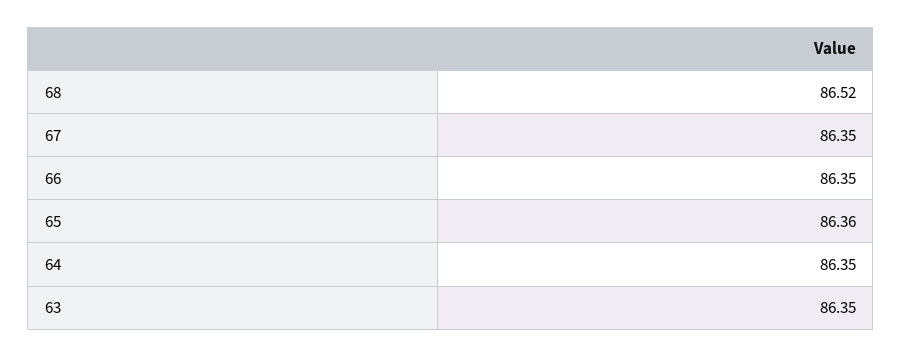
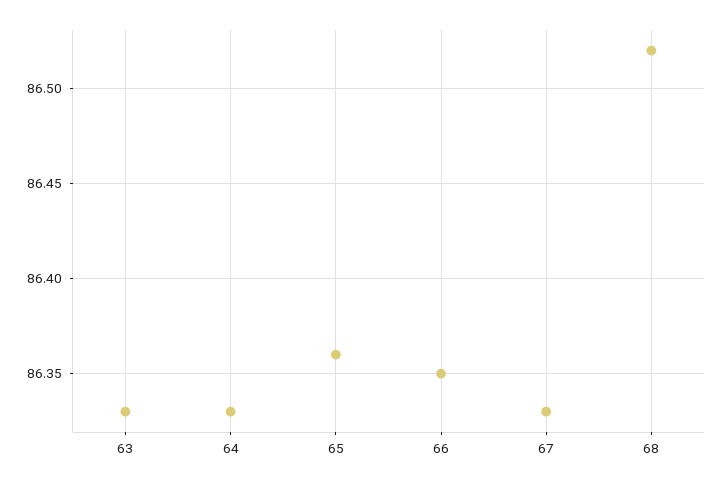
  {
    "68": 86.52,
-   "67": 86.35,
+   "67": 86.33,
    "66": 86.35,
    "65": 86.36,
-   "64": 86.35,
+   "64": 86.33,
-   "63": 86.35
+   "63": 86.33
  }

